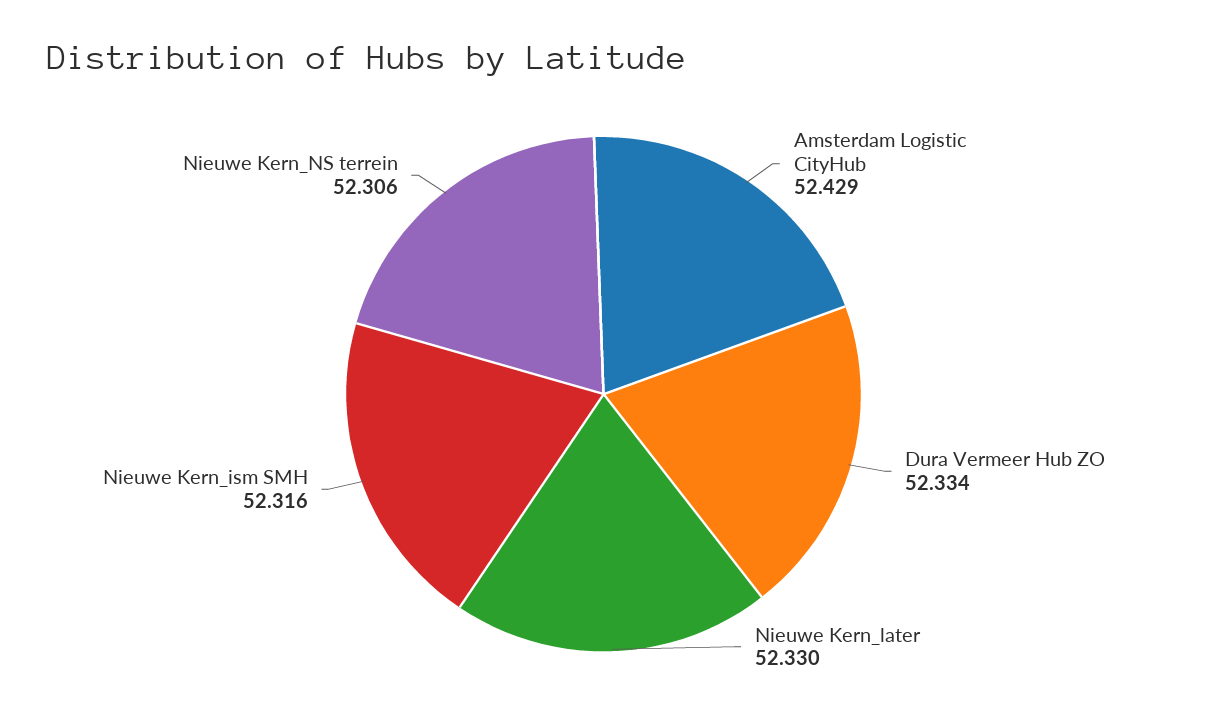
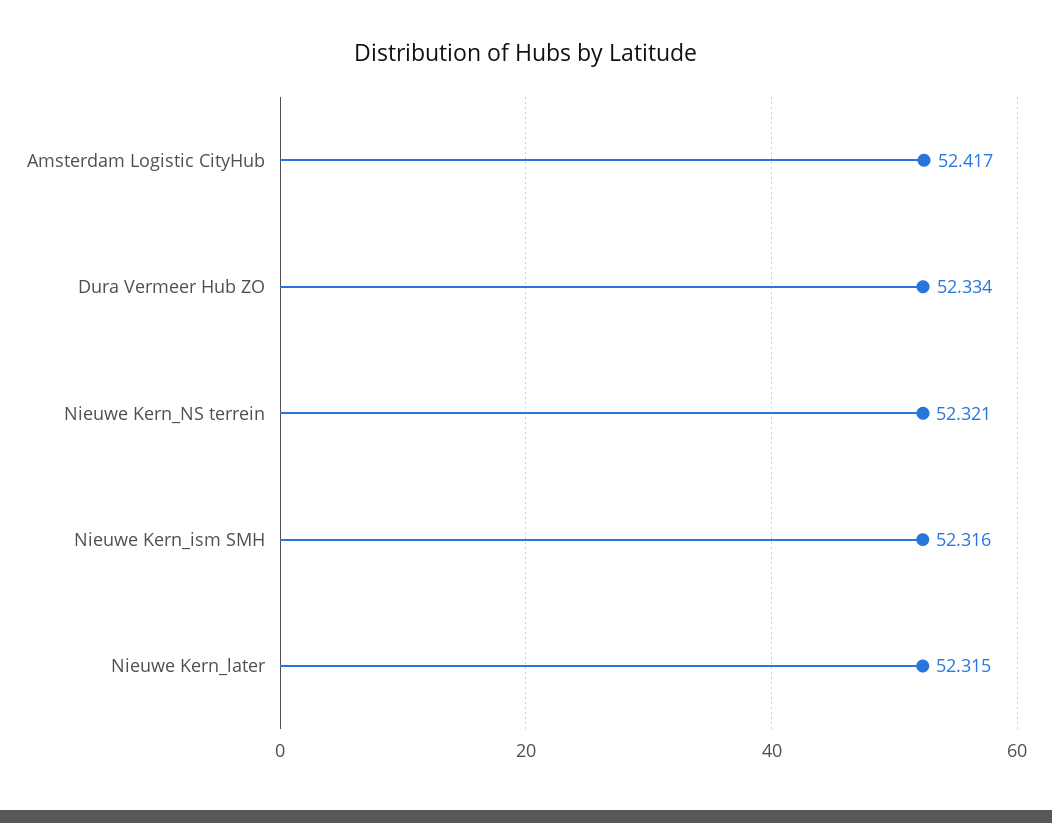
  {
-   "Amsterdam Logistic CityHub": 52.429,
+   "Amsterdam Logistic CityHub": 52.417,
    "Dura Vermeer Hub ZO": 52.334,
-   "Nieuwe Kern_later": 52.33,
+   "Nieuwe Kern_later": 52.315,
    "Nieuwe Kern_ism SMH": 52.316,
-   "Nieuwe Kern_NS terrein": 52.306
+   "Nieuwe Kern_NS terrein": 52.321
  }

